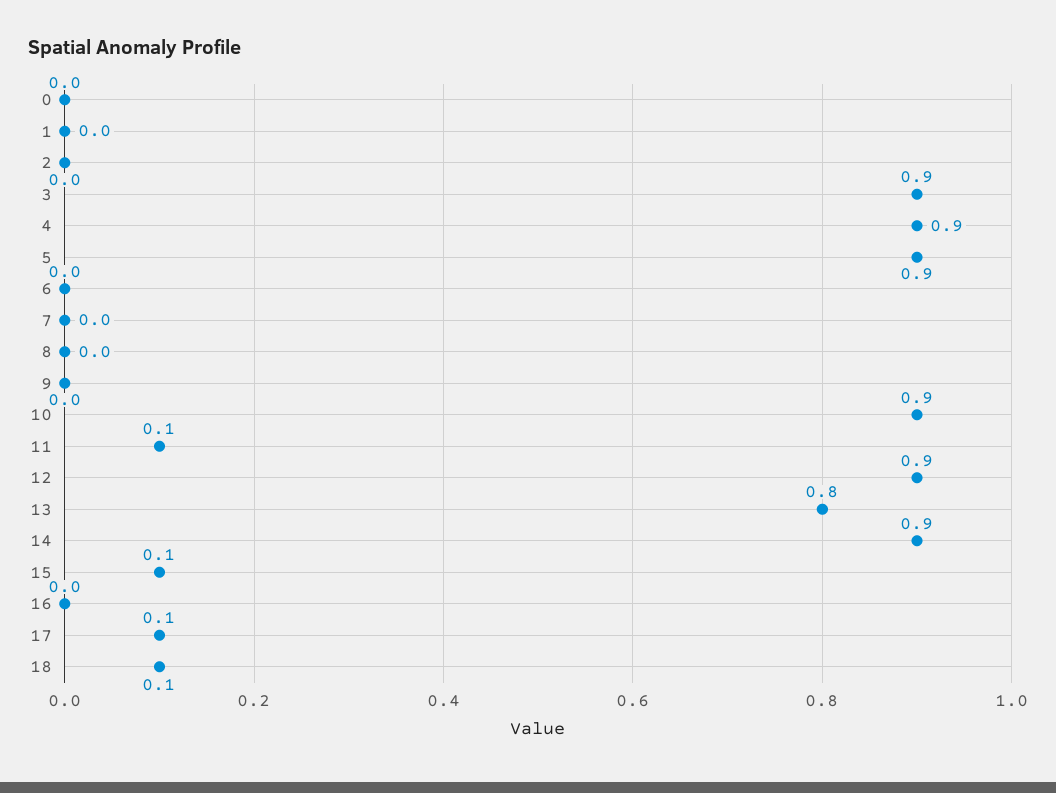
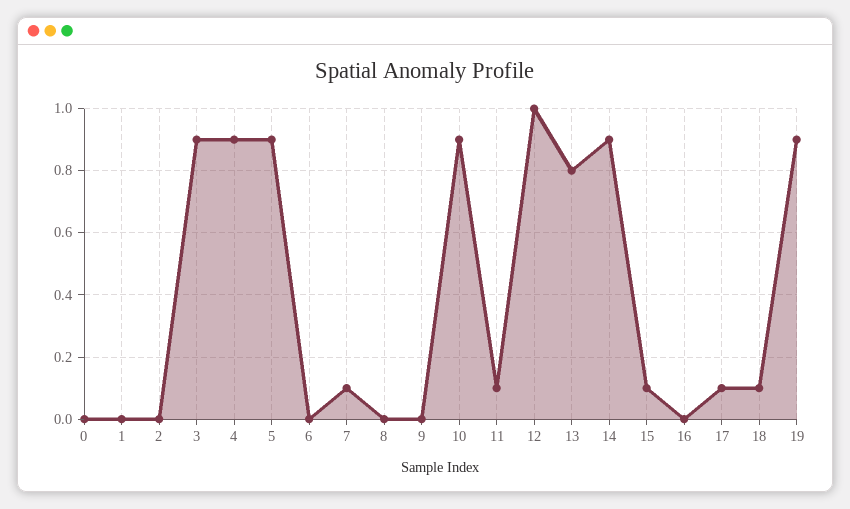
  {
    "0": 0,
    "1": 0,
    "2": 0,
    "3": 0.9,
    "4": 0.9,
    "5": 0.9,
    "6": 0,
-   "7": 0,
+   "7": 0.1,
    "8": 0,
    "9": 0,
    "10": 0.9,
    "11": 0.1,
-   "12": 0.9,
+   "12": 1,
    "13": 0.8,
    "14": 0.9,
    "15": 0.1,
    "16": 0,
    "17": 0.1,
-   "18": 0.1
+   "18": 0.1,
+   "19": 0.9
  }

